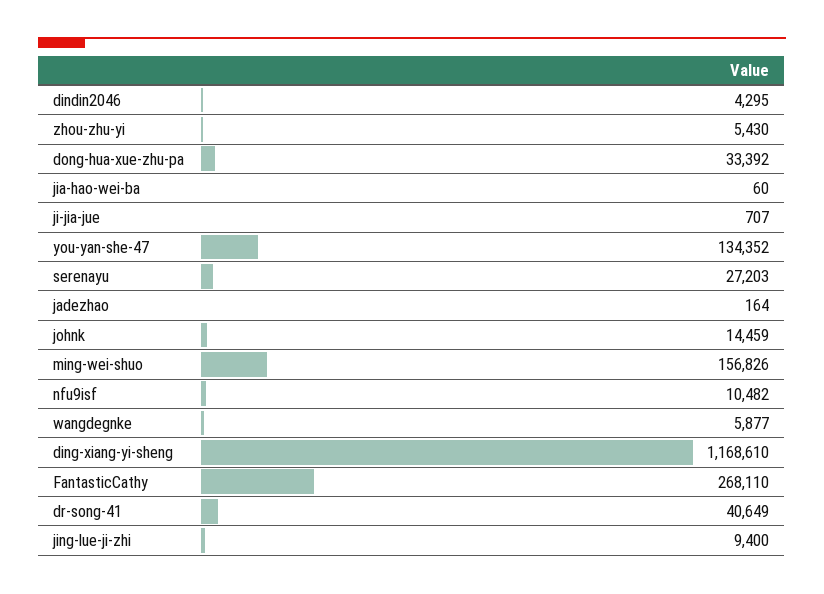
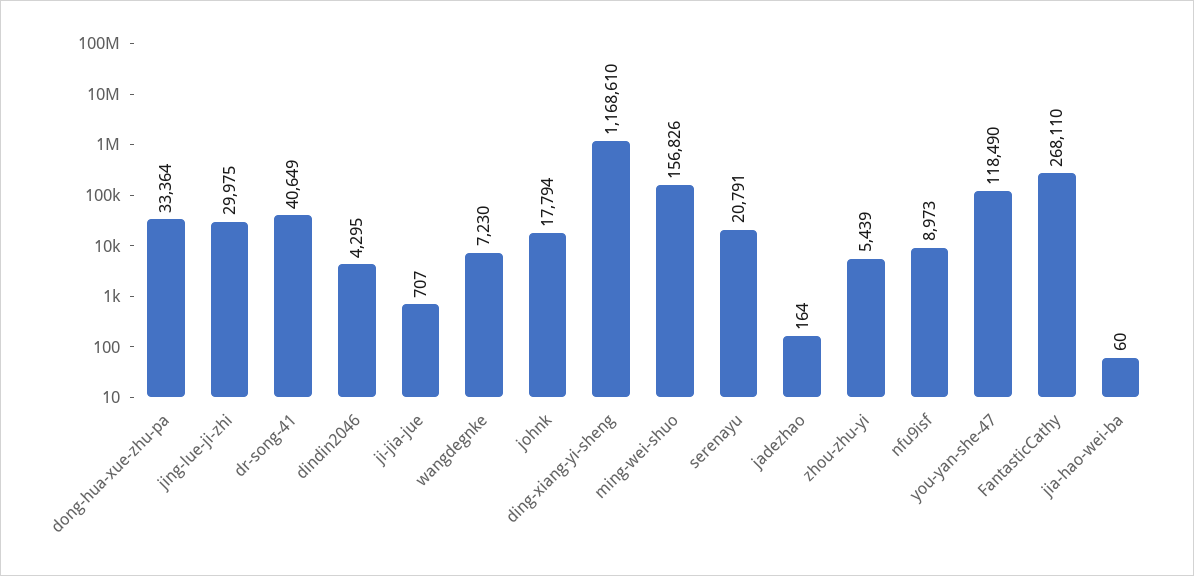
  {
    "dindin2046": 4295,
-   "zhou-zhu-yi": 5430,
+   "zhou-zhu-yi": 5439,
-   "dong-hua-xue-zhu-pa": 33392,
+   "dong-hua-xue-zhu-pa": 33364,
    "jia-hao-wei-ba": 60,
    "ji-jia-jue": 707,
-   "you-yan-she-47": 134352,
+   "you-yan-she-47": 118490,
-   "serenayu": 27203,
+   "serenayu": 20791,
    "jadezhao": 164,
-   "johnk": 14459,
+   "johnk": 17794,
    "ming-wei-shuo": 156826,
-   "nfu9isf": 10482,
+   "nfu9isf": 8973,
-   "wangdegnke": 5877,
+   "wangdegnke": 7230,
    "ding-xiang-yi-sheng": 1168610,
    "FantasticCathy": 268110,
    "dr-song-41": 40649,
-   "jing-lue-ji-zhi": 9400
+   "jing-lue-ji-zhi": 29975
  }

